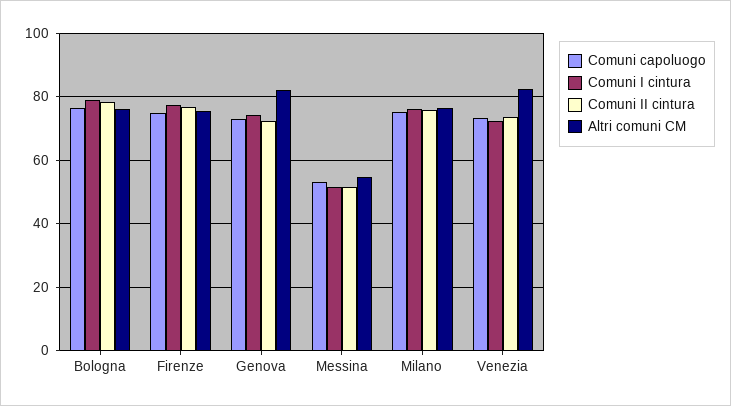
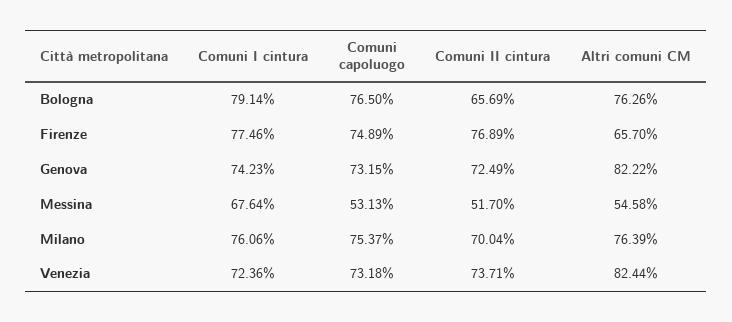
  {
    "Comuni capoluogo": {
      "Bologna": 76.5,
      "Firenze": 74.89,
      "Genova": 73.15,
      "Messina": 53.13,
      "Milano": 75.37,
      "Venezia": 73.18
    },
    "Comuni I cintura": {
      "Bologna": 79.14,
      "Firenze": 77.46,
      "Genova": 74.23,
-     "Messina": 52,
+     "Messina": 67.64,
      "Milano": 76.06,
      "Venezia": 72.36
    },
    "Comuni II cintura": {
-     "Bologna": 78,
+     "Bologna": 65.69,
      "Firenze": 76.89,
      "Genova": 72.49,
      "Messina": 51.7,
-     "Milano": 76,
+     "Milano": 70.04,
      "Venezia": 73.71
    },
    "Altri comuni CM": {
      "Bologna": 76.26,
-     "Firenze": 76,
+     "Firenze": 65.7,
      "Genova": 82.22,
      "Messina": 54.58,
      "Milano": 76.39,
      "Venezia": 82.44
    }
  }

